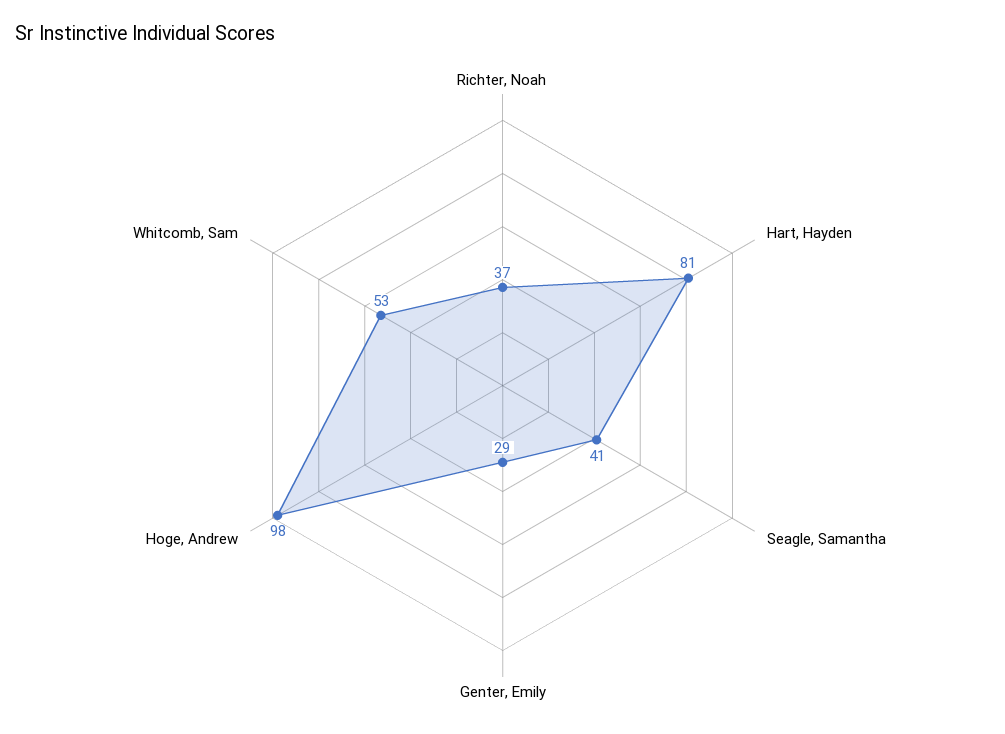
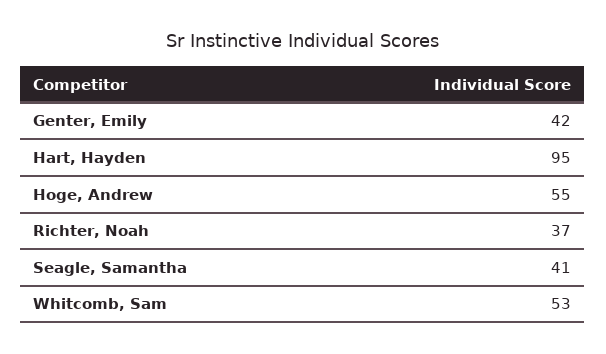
  {
    "Richter, Noah": 37,
-   "Hart, Hayden": 81,
+   "Hart, Hayden": 95,
    "Seagle, Samantha": 41,
-   "Genter, Emily": 29,
+   "Genter, Emily": 42,
-   "Hoge, Andrew": 98,
+   "Hoge, Andrew": 55,
    "Whitcomb, Sam": 53
  }

